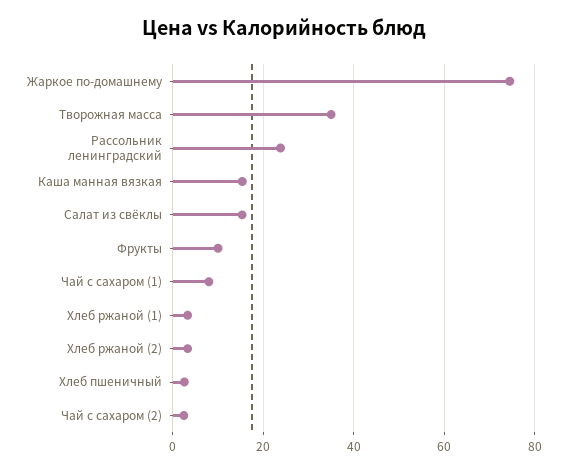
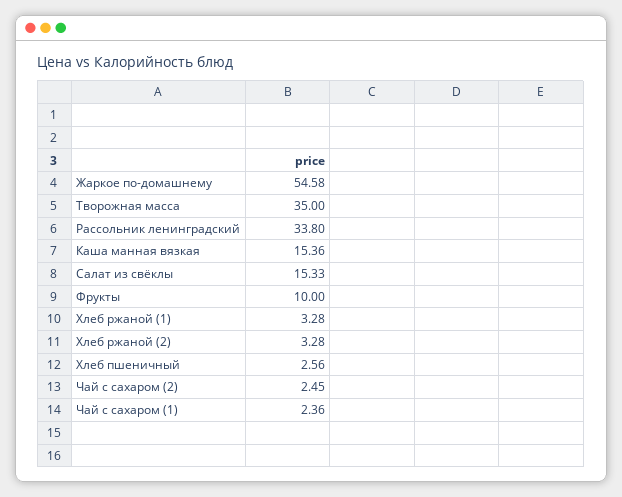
  {
-   "Жаркое по-домашнему": 74,
+   "Жаркое по-домашнему": 54.58,
    "Творожная масса": 35,
-   "Рассольник ленинградский": 24,
+   "Рассольник ленинградский": 33.8,
    "Каша манная вязкая": 15.36,
    "Салат из свёклы": 15.33,
    "Фрукты": 10,
-   "Чай с сахаром (1)": 8,
+   "Чай с сахаром (1)": 2.36,
    "Хлеб ржаной (1)": 3.28,
    "Хлеб ржаной (2)": 3.28,
    "Хлеб пшеничный": 2.56,
    "Чай с сахаром (2)": 2.45
  }

